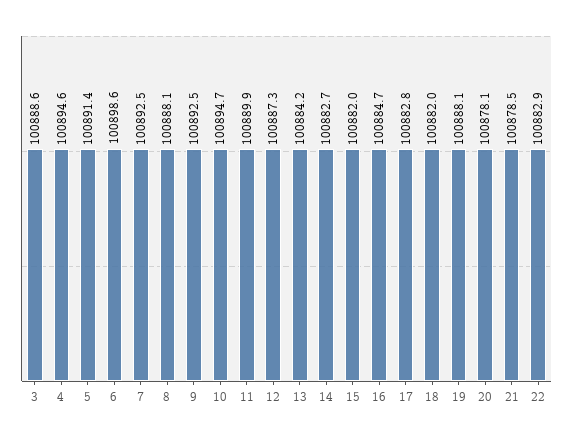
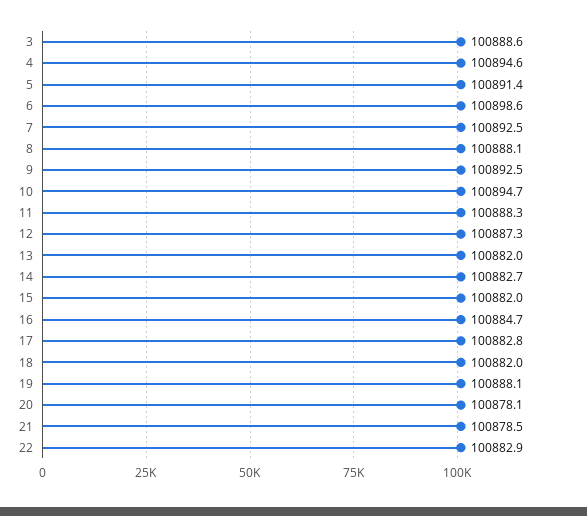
  {
    "3": 100888.6,
    "4": 100894.6,
    "5": 100891.4,
    "6": 100898.6,
    "7": 100892.5,
    "8": 100888.1,
    "9": 100892.5,
    "10": 100894.7,
-   "11": 100889.9,
+   "11": 100888.3,
    "12": 100887.3,
-   "13": 100884.2,
+   "13": 100882,
    "14": 100882.7,
    "15": 100882,
    "16": 100884.7,
    "17": 100882.8,
    "18": 100882,
    "19": 100888.1,
    "20": 100878.1,
    "21": 100878.5,
    "22": 100882.9
  }

